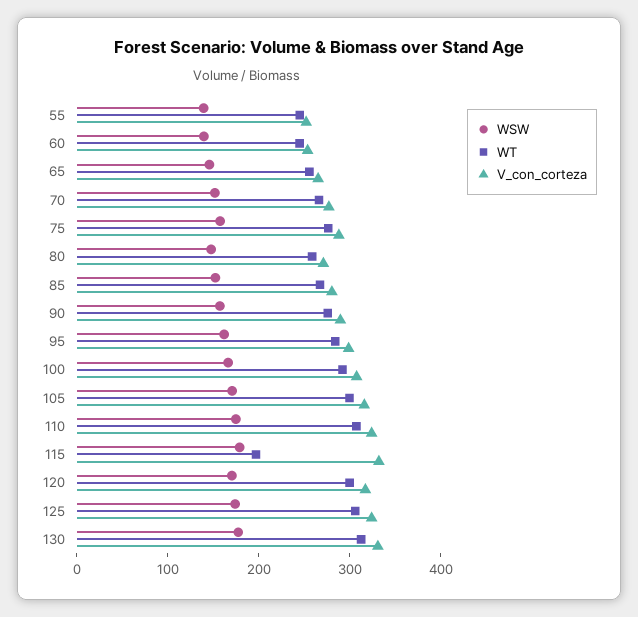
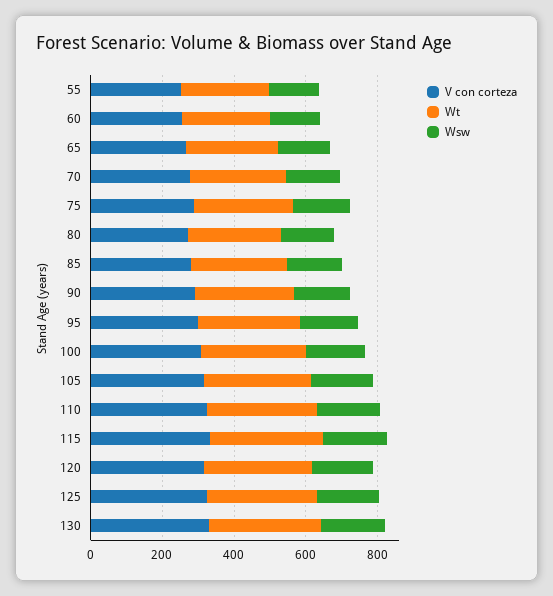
  {
    "WSW": {
      "55": 140,
      "60": 140,
      "65": 140,
      "70": 160,
      "75": 160,
      "80": 140,
      "85": 160,
      "90": 160,
      "95": 160,
      "100": 160,
      "105": 180,
      "110": 180,
      "115": 180,
      "120": 180,
      "125": 180,
      "130": 180
    },
    "WT": {
      "55": 240,
      "60": 240,
      "65": 260,
      "70": 260,
      "75": 280,
      "80": 260,
      "85": 260,
      "90": 280,
      "95": 280,
      "100": 300,
      "105": 300,
      "110": 300,
-     "115": 200,
+     "115": 300,
      "120": 300,
      "125": 300,
      "130": 320
    },
    "V_con_corteza": {
      "55": 260,
      "60": 260,
      "65": 260,
      "70": 280,
      "75": 280,
      "80": 280,
      "85": 280,
      "90": 280,
      "95": 300,
      "100": 300,
      "105": 320,
      "110": 320,
      "115": 340,
      "120": 320,
      "125": 320,
      "130": 340
    }
  }

